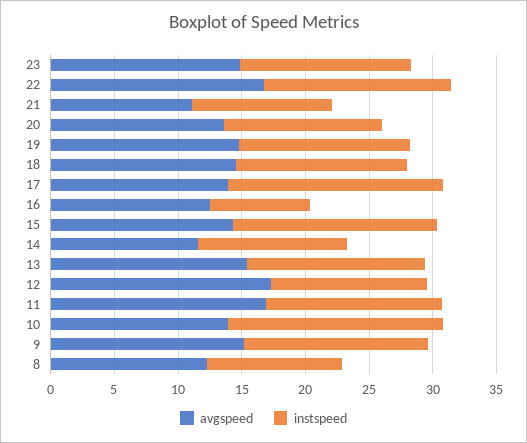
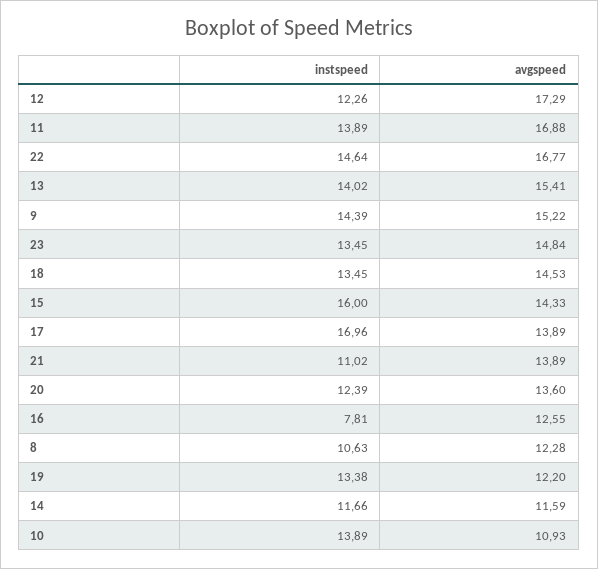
  {
    "avgspeed": {
      "23": 14.84,
      "22": 16.77,
-     "21": 11,
+     "21": 13.89,
      "20": 13.6,
-     "19": 15,
+     "19": 12.2,
      "18": 14.53,
      "17": 13.89,
      "16": 12.55,
      "15": 14.33,
      "14": 11.59,
      "13": 15.41,
      "12": 17.29,
      "11": 16.88,
-     "10": 14,
+     "10": 10.93,
      "9": 15.22,
      "8": 12.28
    },
    "instspeed": {
      "23": 13.45,
      "22": 14.64,
      "21": 11.02,
      "20": 12.39,
      "19": 13.38,
      "18": 13.45,
      "17": 16.96,
      "16": 7.81,
      "15": 16,
      "14": 11.66,
      "13": 14.02,
      "12": 12.26,
      "11": 13.89,
-     "10": 17,
+     "10": 13.89,
      "9": 14.39,
      "8": 10.63
    }
  }

